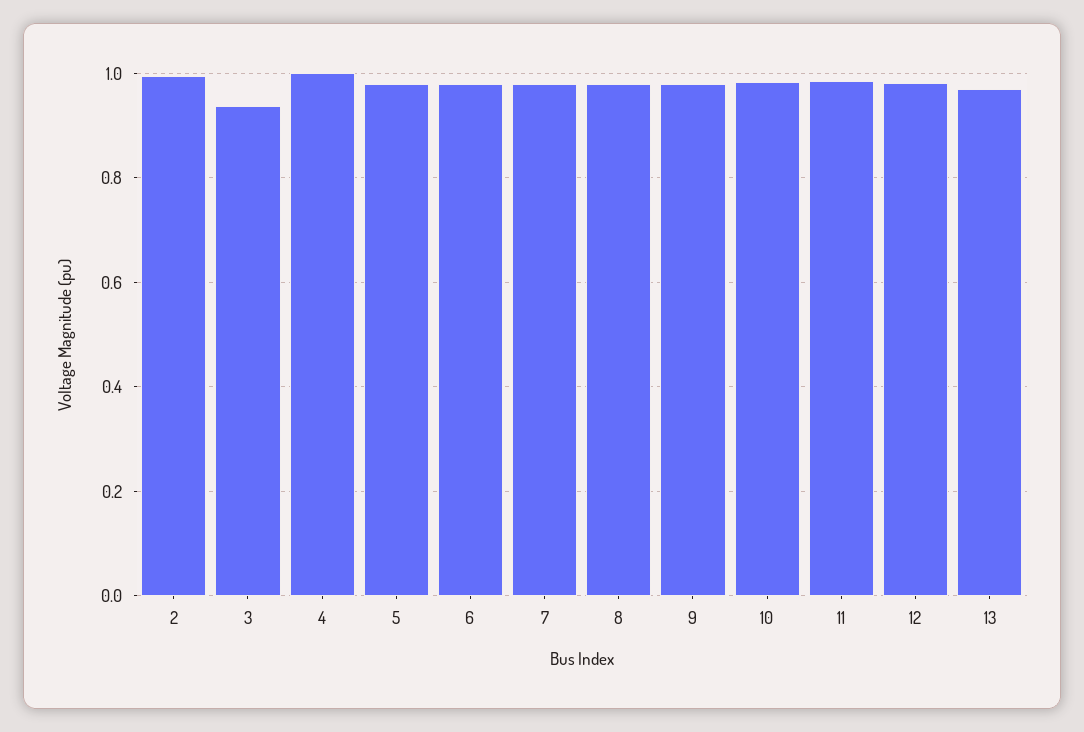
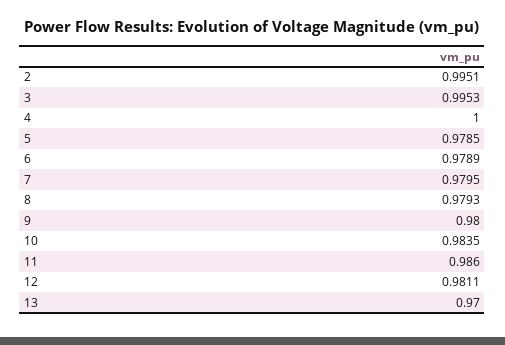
  {
    "2": 0.9951,
-   "3": 0.94,
+   "3": 0.9953,
    "4": 1,
    "5": 0.9785,
    "6": 0.9789,
    "7": 0.9795,
    "8": 0.9793,
    "9": 0.98,
    "10": 0.9835,
    "11": 0.986,
    "12": 0.9811,
    "13": 0.97
  }

